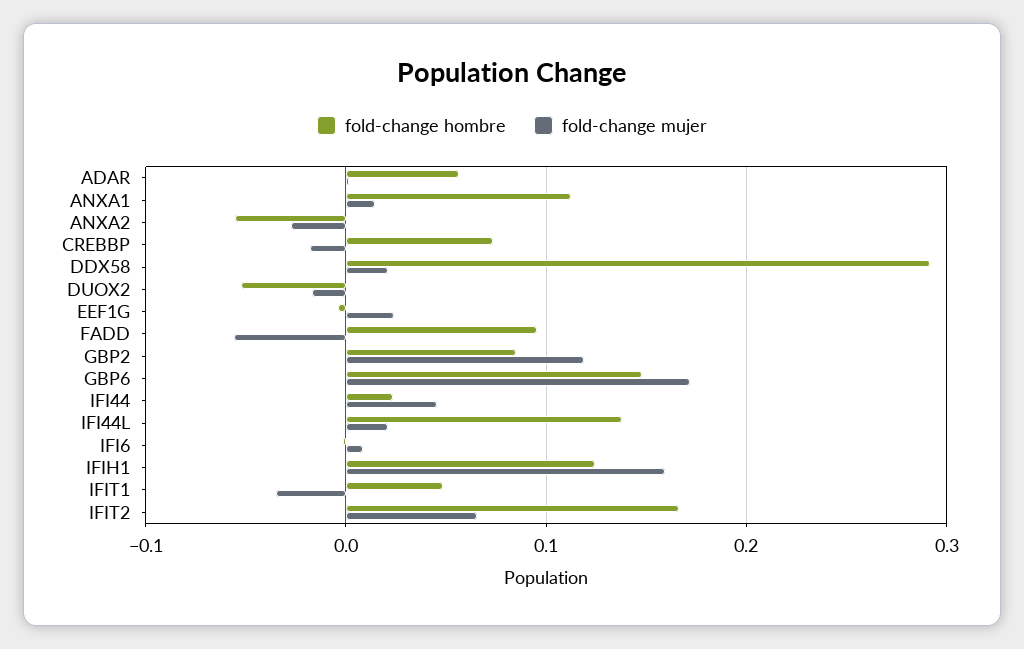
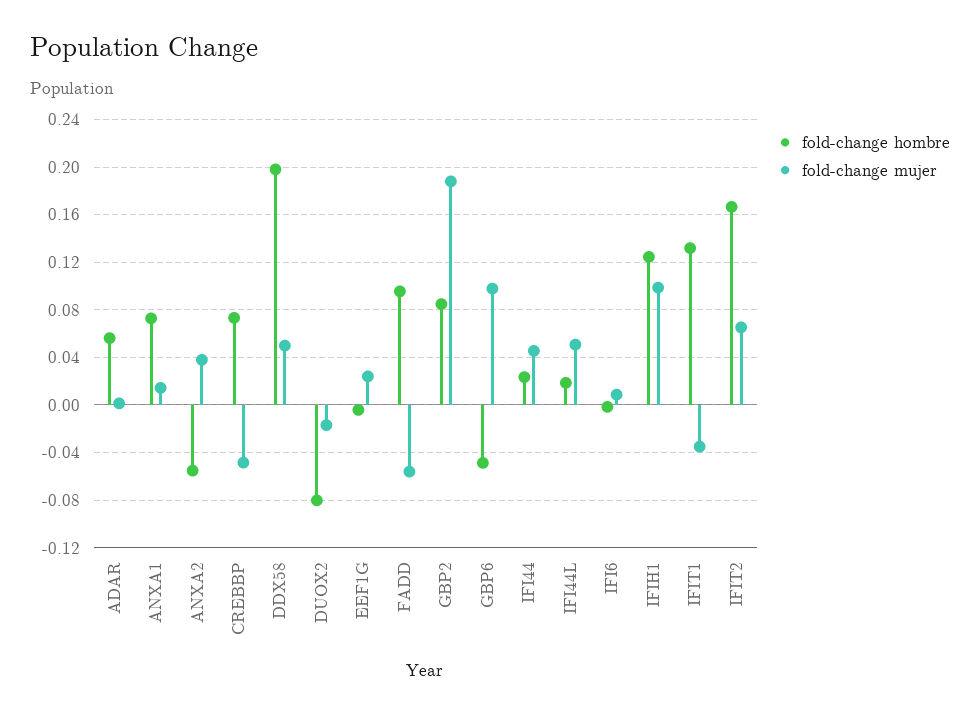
  {
    "fold-change hombre": {
      "ADAR": 0.06,
-     "ANXA1": 0.11,
+     "ANXA1": 0.07,
      "ANXA2": -0.06,
      "CREBBP": 0.07,
-     "DDX58": 0.29,
+     "DDX58": 0.2,
-     "DUOX2": -0.05,
+     "DUOX2": -0.08,
      "EEF1G": 0,
      "FADD": 0.1,
      "GBP2": 0.08,
-     "GBP6": 0.15,
+     "GBP6": -0.05,
      "IFI44": 0.02,
-     "IFI44L": 0.14,
+     "IFI44L": 0.02,
      "IFI6": 0,
      "IFIH1": 0.12,
-     "IFIT1": 0.05,
+     "IFIT1": 0.13,
      "IFIT2": 0.17
    },
    "fold-change mujer": {
      "ADAR": 0,
      "ANXA1": 0.01,
-     "ANXA2": -0.03,
+     "ANXA2": 0.04,
-     "CREBBP": -0.02,
+     "CREBBP": -0.05,
-     "DDX58": 0.02,
+     "DDX58": 0.05,
      "DUOX2": -0.02,
      "EEF1G": 0.02,
      "FADD": -0.06,
-     "GBP2": 0.12,
+     "GBP2": 0.19,
-     "GBP6": 0.17,
+     "GBP6": 0.1,
      "IFI44": 0.05,
-     "IFI44L": 0.02,
+     "IFI44L": 0.05,
      "IFI6": 0.01,
-     "IFIH1": 0.16,
+     "IFIH1": 0.1,
      "IFIT1": -0.03,
      "IFIT2": 0.07
    }
  }

